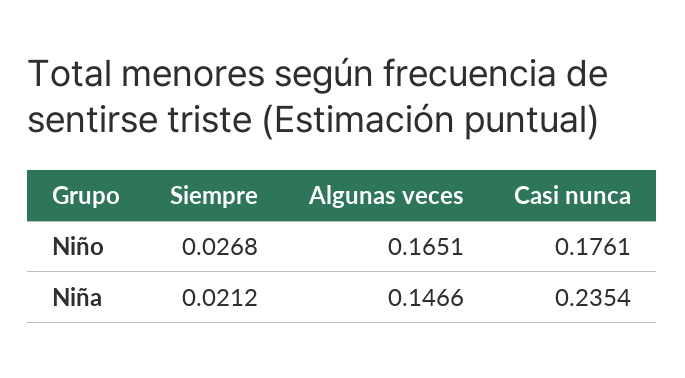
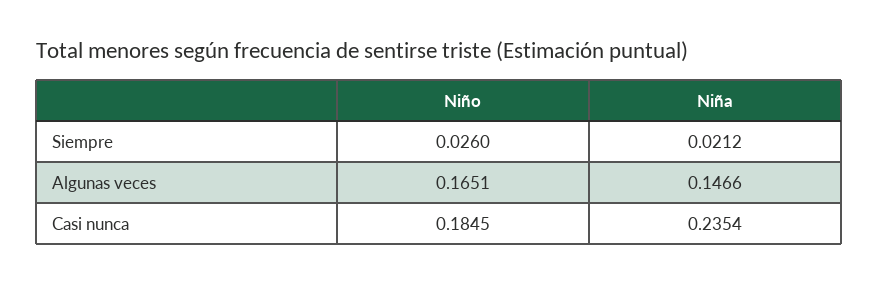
  {
    "Siempre": {
-     "Niño": 0.0268,
+     "Niño": 0.026,
      "Niña": 0.0212
    },
    "Algunas veces": {
      "Niño": 0.1651,
      "Niña": 0.1466
    },
    "Casi nunca": {
-     "Niño": 0.1761,
+     "Niño": 0.1845,
      "Niña": 0.2354
    }
  }

